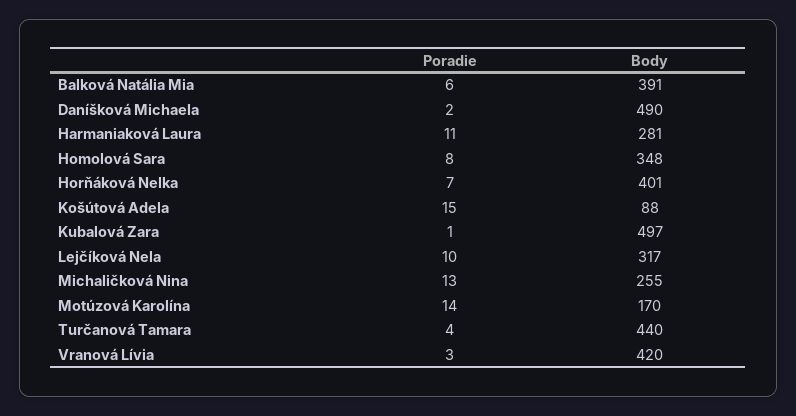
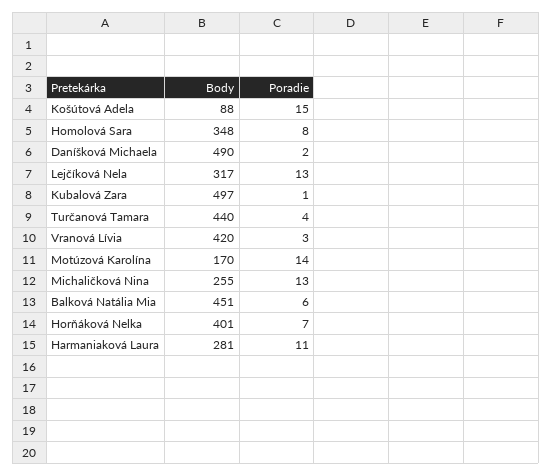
  {
    "Poradie": {
      "Balková Natália Mia": 6,
      "Daníšková Michaela": 2,
      "Harmaniaková Laura": 11,
      "Homolová Sara": 8,
      "Horňáková Nelka": 7,
      "Košútová Adela": 15,
      "Kubalová Zara": 1,
-     "Lejčíková Nela": 10,
+     "Lejčíková Nela": 13,
      "Michaličková Nina": 13,
      "Motúzová Karolína": 14,
      "Turčanová Tamara": 4,
      "Vranová Lívia": 3
    },
    "Body": {
-     "Balková Natália Mia": 391,
+     "Balková Natália Mia": 451,
      "Daníšková Michaela": 490,
      "Harmaniaková Laura": 281,
      "Homolová Sara": 348,
      "Horňáková Nelka": 401,
      "Košútová Adela": 88,
      "Kubalová Zara": 497,
      "Lejčíková Nela": 317,
      "Michaličková Nina": 255,
      "Motúzová Karolína": 170,
      "Turčanová Tamara": 440,
      "Vranová Lívia": 420
    }
  }

